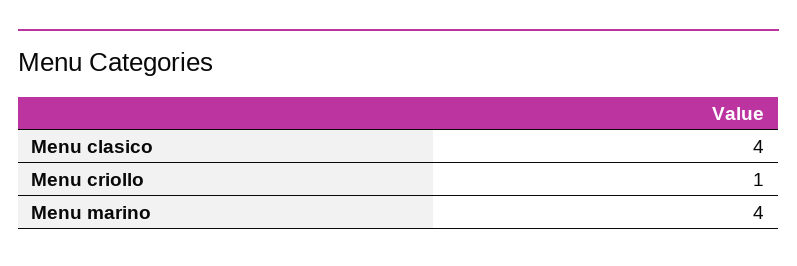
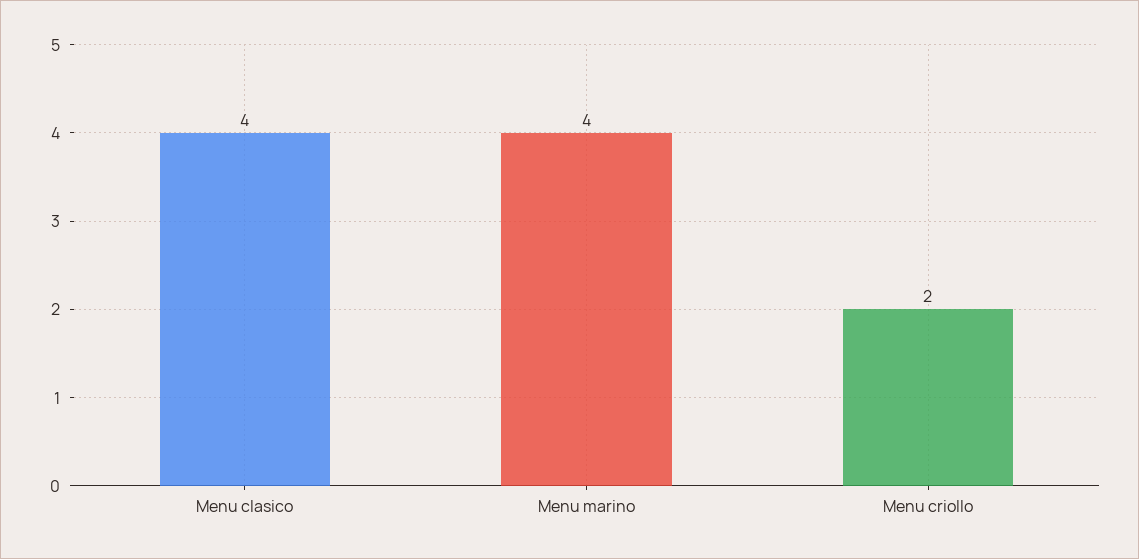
  {
    "Menu clasico": 4,
-   "Menu criollo": 1,
+   "Menu criollo": 2,
    "Menu marino": 4
  }

